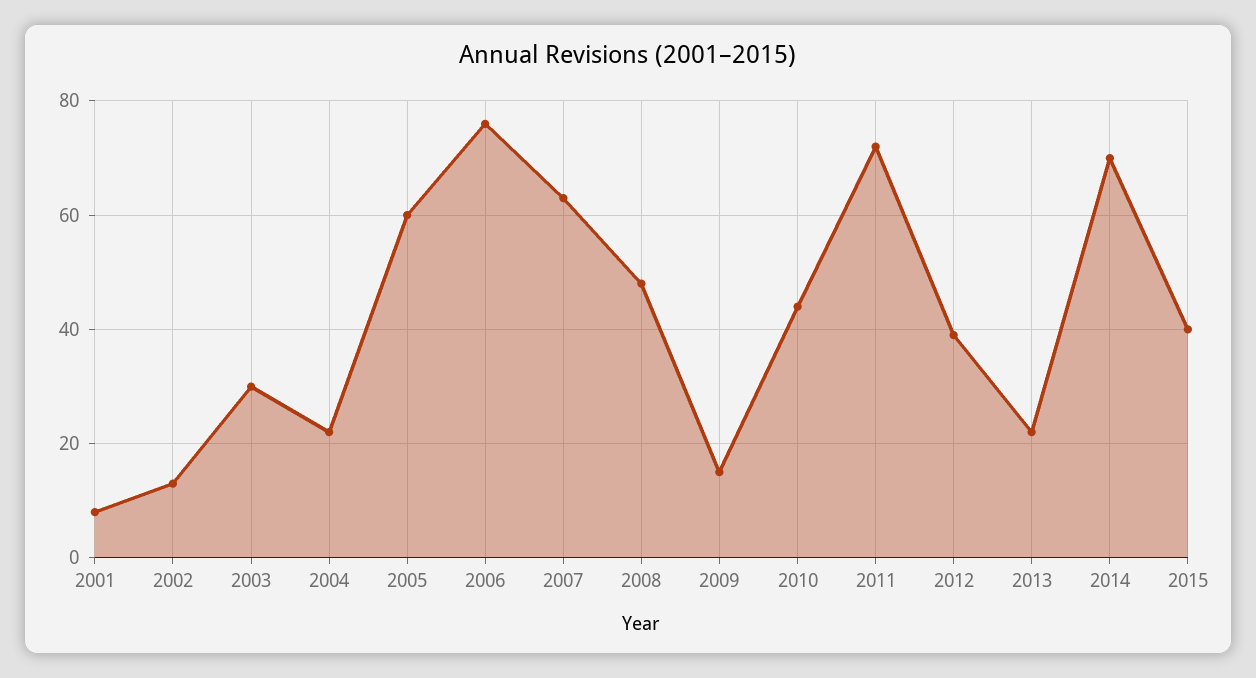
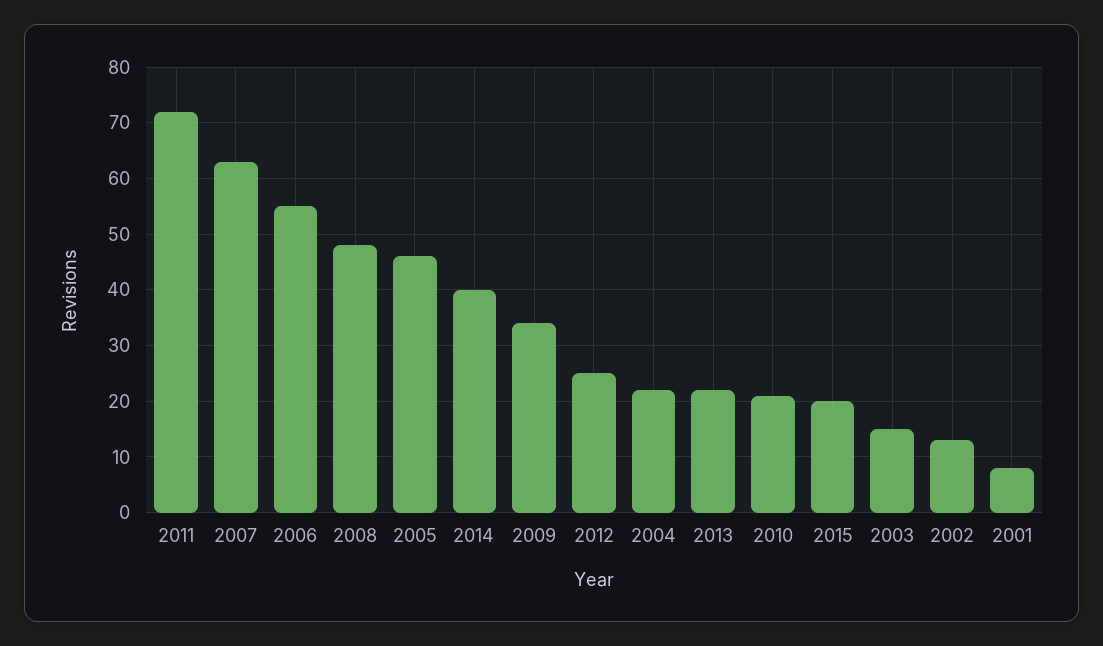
  {
    "2001": 10,
    "2002": 15,
-   "2003": 30,
+   "2003": 15,
    "2004": 20,
-   "2005": 60,
+   "2005": 45,
-   "2006": 75,
+   "2006": 55,
    "2007": 65,
    "2008": 50,
-   "2009": 15,
+   "2009": 35,
-   "2010": 45,
+   "2010": 20,
    "2011": 70,
-   "2012": 40,
+   "2012": 25,
    "2013": 20,
-   "2014": 70,
+   "2014": 40,
-   "2015": 40
+   "2015": 20
  }

